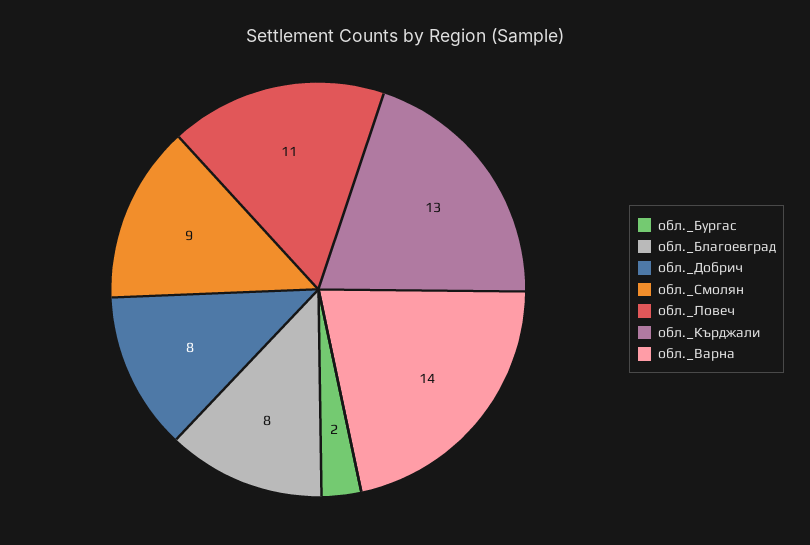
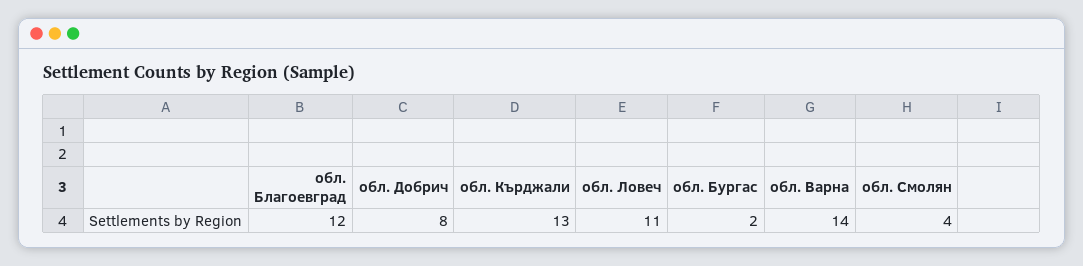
  {
    "обл._Бургас": 2,
-   "обл._Благоевград": 8,
+   "обл._Благоевград": 12,
    "обл._Добрич": 8,
-   "обл._Смолян": 9,
+   "обл._Смолян": 4,
    "обл._Ловеч": 11,
    "обл._Кърджали": 13,
    "обл._Варна": 14
  }

